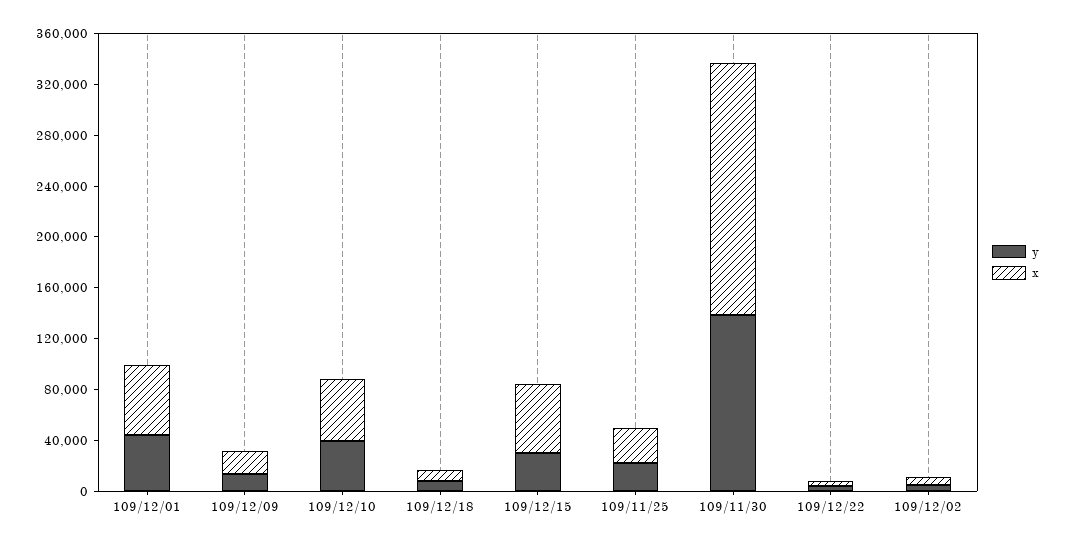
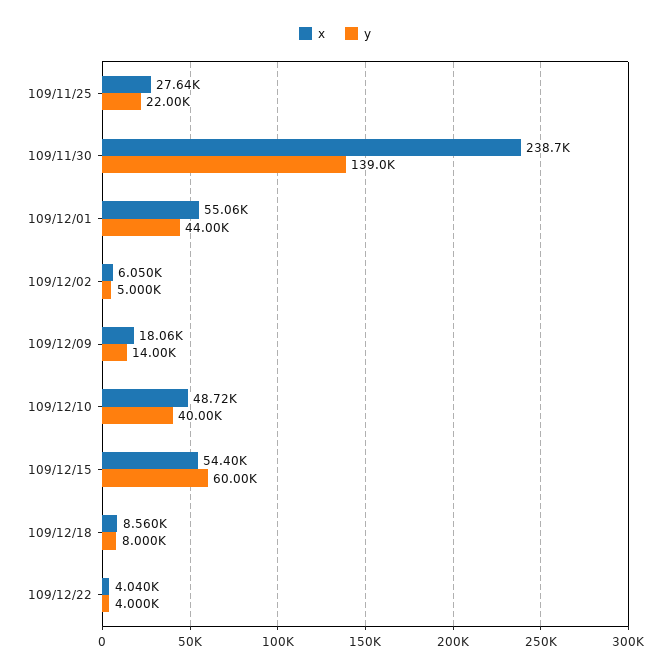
  {
    "y": {
      "109/12/01": 44000,
      "109/12/09": 14000,
      "109/12/10": 40000,
      "109/12/18": 8000,
-     "109/12/15": 30000,
+     "109/12/15": 60000,
      "109/11/25": 22000,
      "109/11/30": 139000,
      "109/12/22": 4000,
      "109/12/02": 5000
    },
    "x": {
      "109/12/01": 55060,
      "109/12/09": 18060,
      "109/12/10": 48720,
      "109/12/18": 8560,
      "109/12/15": 54400,
      "109/11/25": 27640,
-     "109/11/30": 200000,
+     "109/11/30": 238700,
      "109/12/22": 4040,
      "109/12/02": 6050
    }
  }

